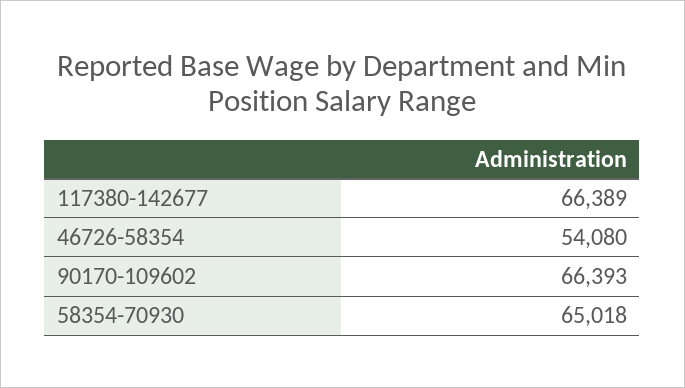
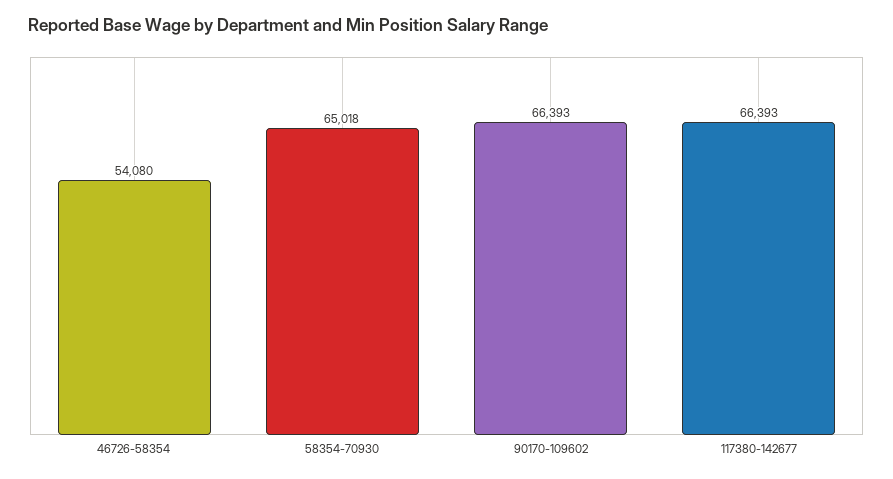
  {
-   "117380-142677": 66389,
+   "117380-142677": 66393,
    "46726-58354": 54080,
    "90170-109602": 66393,
    "58354-70930": 65018
  }

